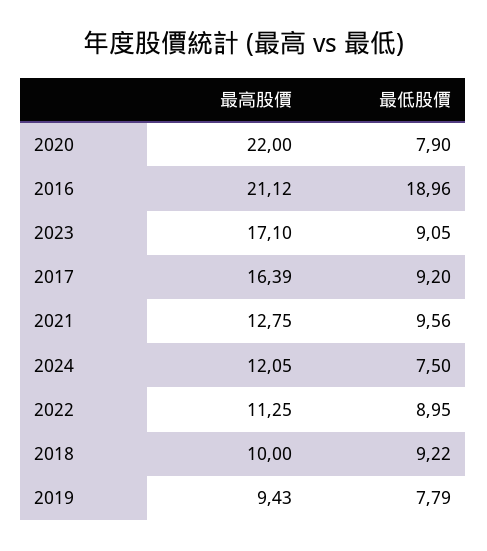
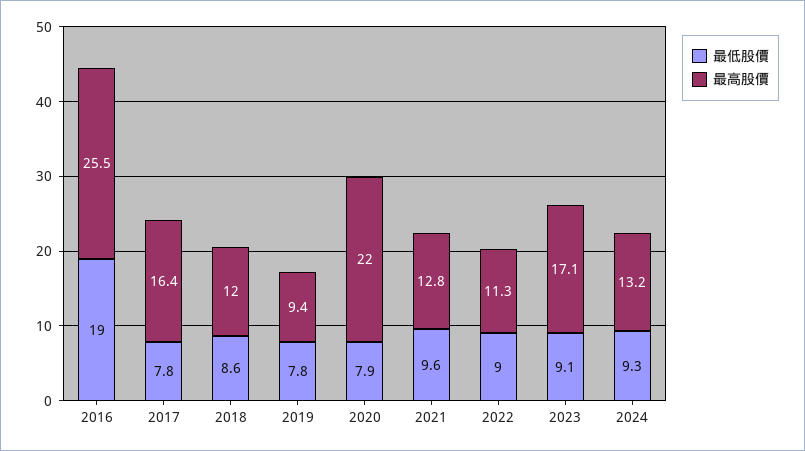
  {
    "最高股價": {
      "2020": 22,
-     "2016": 21.12,
+     "2016": 25.5,
      "2023": 17.1,
      "2017": 16.39,
      "2021": 12.75,
-     "2024": 12.05,
+     "2024": 13.2,
      "2022": 11.25,
-     "2018": 10,
+     "2018": 12,
      "2019": 9.43
    },
    "最低股價": {
      "2020": 7.9,
      "2016": 18.96,
      "2023": 9.05,
-     "2017": 9.2,
+     "2017": 7.8,
      "2021": 9.56,
-     "2024": 7.5,
+     "2024": 9.3,
      "2022": 8.95,
-     "2018": 9.22,
+     "2018": 8.6,
      "2019": 7.79
    }
  }

